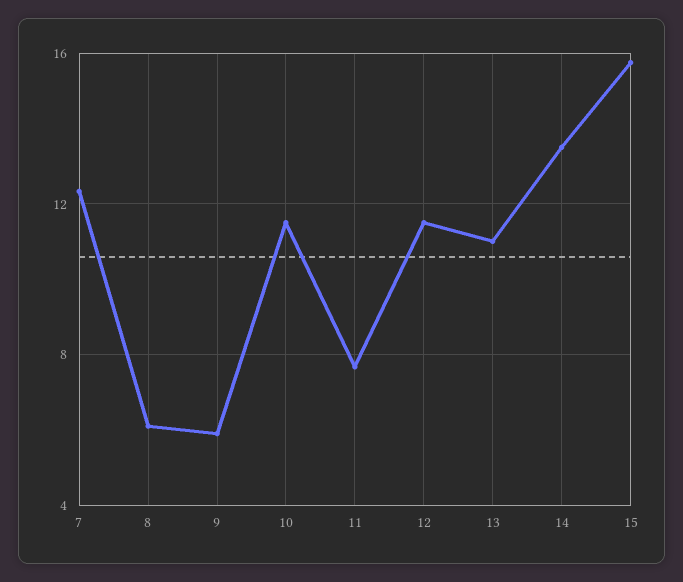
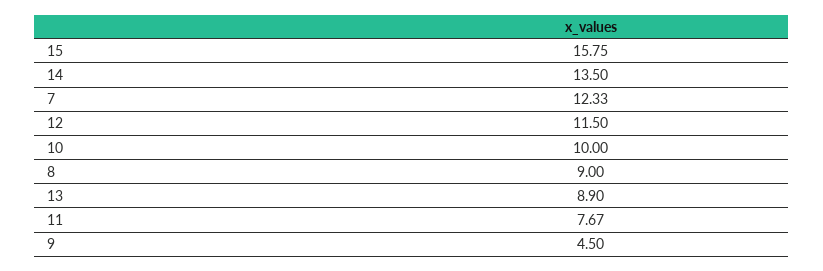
  {
    "7": 12.33,
-   "8": 6,
+   "8": 9,
-   "9": 6,
+   "9": 4.5,
-   "10": 11.5,
+   "10": 10,
    "11": 7.67,
    "12": 11.5,
-   "13": 11,
+   "13": 8.9,
    "14": 13.5,
    "15": 15.75
  }

